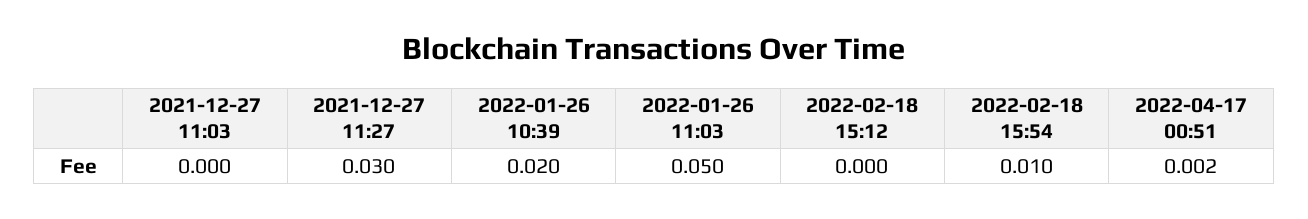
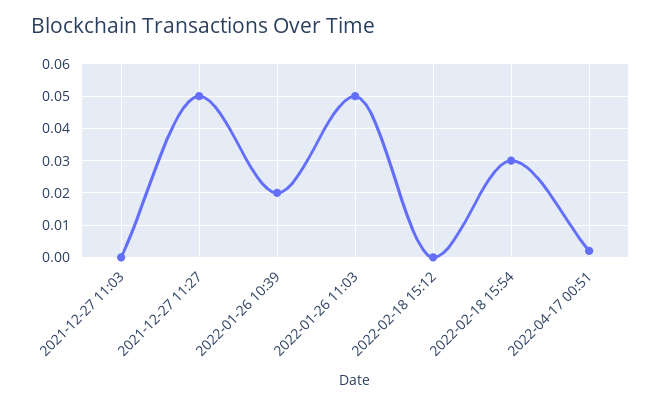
  {
    "2021-12-27 11:03": 0,
-   "2021-12-27 11:27": 0.03,
+   "2021-12-27 11:27": 0.05,
    "2022-01-26 10:39": 0.02,
    "2022-01-26 11:03": 0.05,
    "2022-02-18 15:12": 0,
-   "2022-02-18 15:54": 0.01,
+   "2022-02-18 15:54": 0.03,
    "2022-04-17 00:51": 0.002
  }

